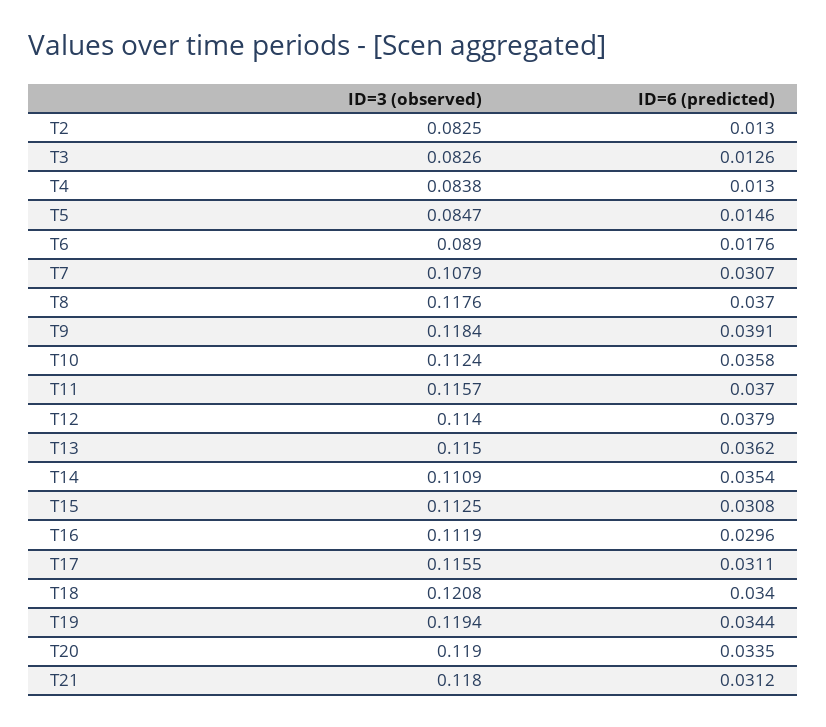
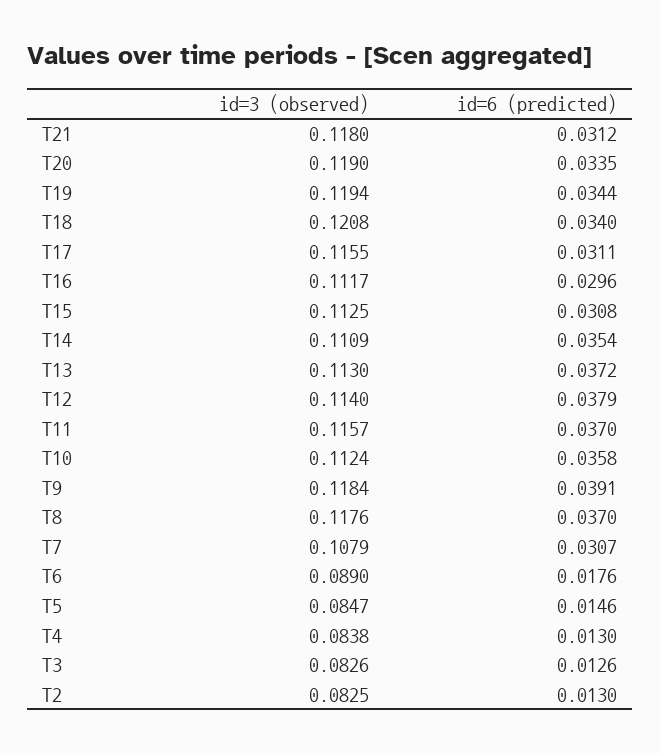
  {
    "ID=3 (observed)": {
      "T2": 0.0825,
      "T3": 0.0826,
      "T4": 0.0838,
      "T5": 0.0847,
      "T6": 0.089,
      "T7": 0.1079,
      "T8": 0.1176,
      "T9": 0.1184,
      "T10": 0.1124,
      "T11": 0.1157,
      "T12": 0.114,
-     "T13": 0.115,
+     "T13": 0.113,
      "T14": 0.1109,
      "T15": 0.1125,
-     "T16": 0.1119,
+     "T16": 0.1117,
      "T17": 0.1155,
      "T18": 0.1208,
      "T19": 0.1194,
      "T20": 0.119,
      "T21": 0.118
    },
    "ID=6 (predicted)": {
      "T2": 0.013,
      "T3": 0.0126,
      "T4": 0.013,
      "T5": 0.0146,
      "T6": 0.0176,
      "T7": 0.0307,
      "T8": 0.037,
      "T9": 0.0391,
      "T10": 0.0358,
      "T11": 0.037,
      "T12": 0.0379,
-     "T13": 0.0362,
+     "T13": 0.0372,
      "T14": 0.0354,
      "T15": 0.0308,
      "T16": 0.0296,
      "T17": 0.0311,
      "T18": 0.034,
      "T19": 0.0344,
      "T20": 0.0335,
      "T21": 0.0312
    }
  }

